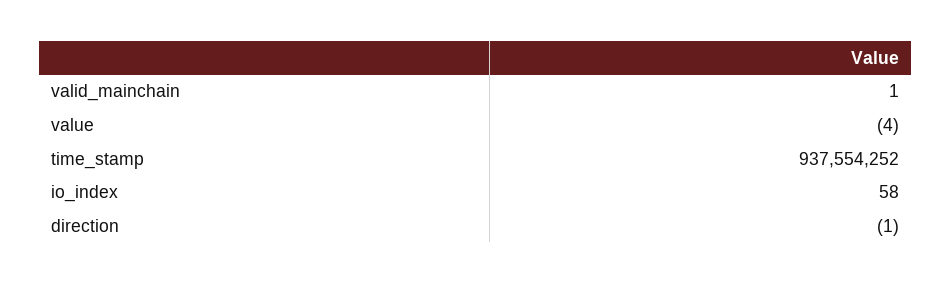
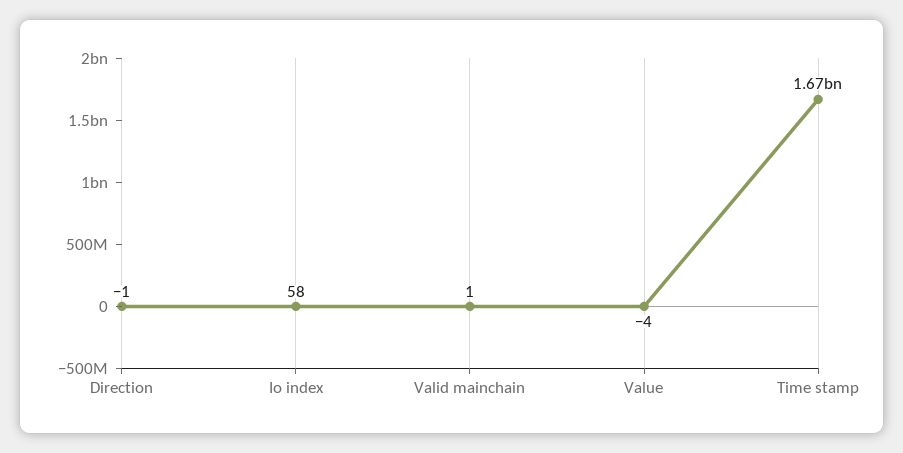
  {
    "valid_mainchain": 1,
    "value": -4,
-   "time_stamp": 937554252,
+   "time_stamp": 1670000000,
    "io_index": 58,
    "direction": -1
  }

